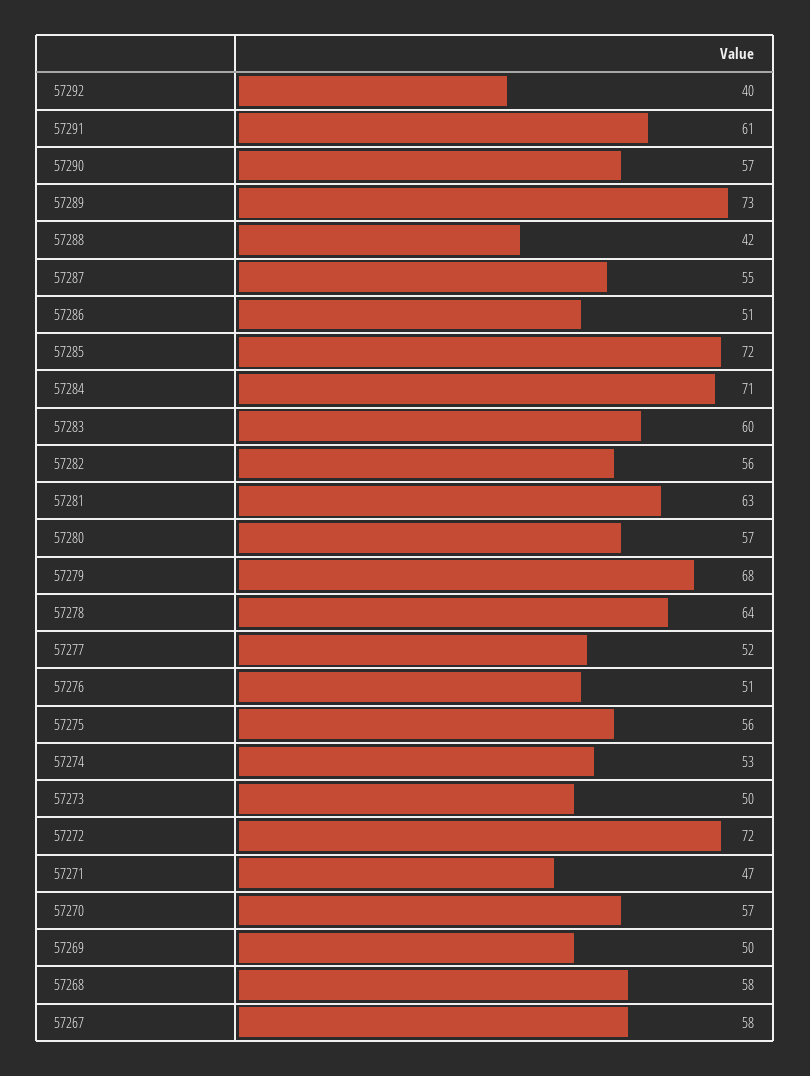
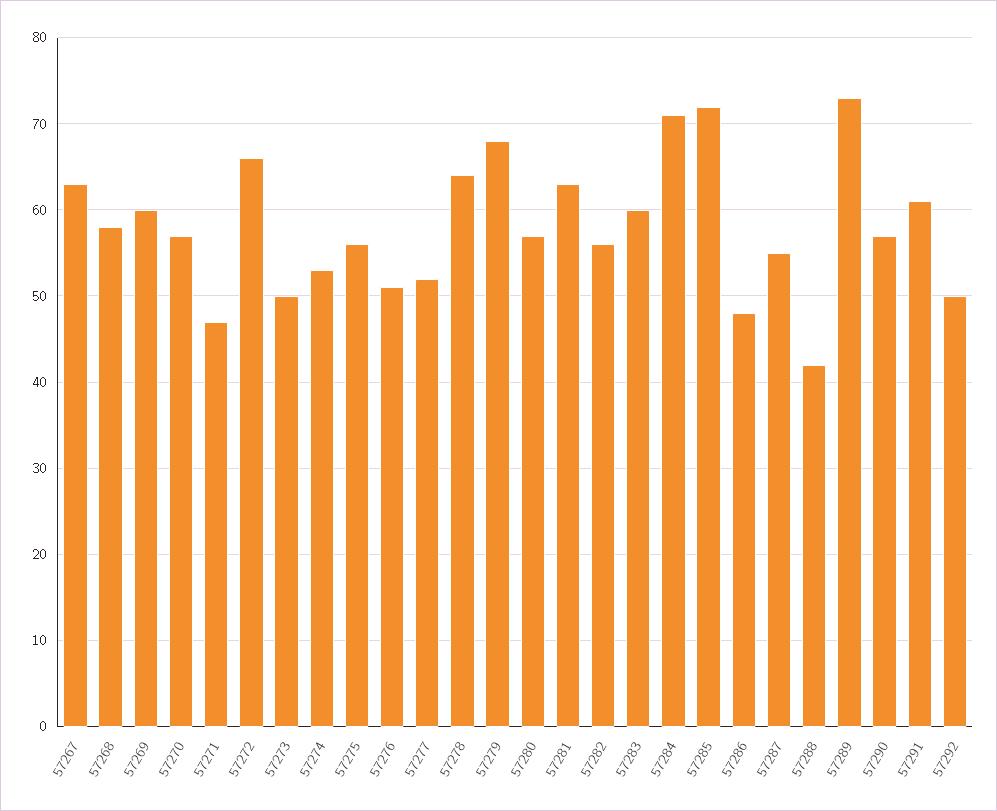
  {
-   "57292": 40,
+   "57292": 50,
    "57291": 61,
    "57290": 57,
    "57289": 73,
    "57288": 42,
    "57287": 55,
-   "57286": 51,
+   "57286": 48,
    "57285": 72,
    "57284": 71,
    "57283": 60,
    "57282": 56,
    "57281": 63,
    "57280": 57,
    "57279": 68,
    "57278": 64,
    "57277": 52,
    "57276": 51,
    "57275": 56,
    "57274": 53,
    "57273": 50,
-   "57272": 72,
+   "57272": 66,
    "57271": 47,
    "57270": 57,
-   "57269": 50,
+   "57269": 60,
    "57268": 58,
-   "57267": 58
+   "57267": 63
  }

